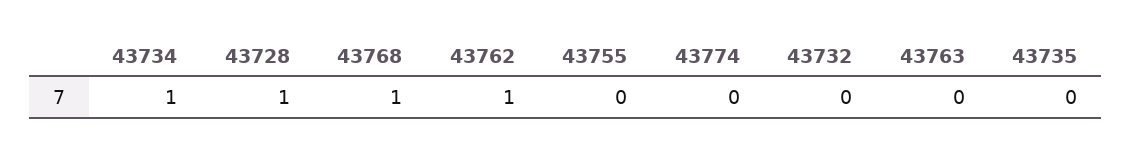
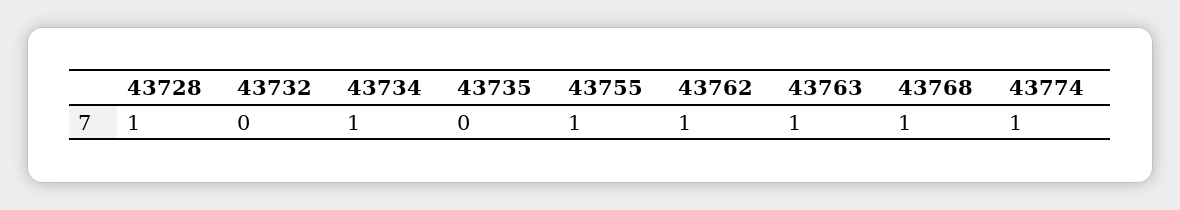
  {
    "43734": 1,
    "43728": 1,
    "43768": 1,
    "43762": 1,
-   "43755": 0,
+   "43755": 1,
-   "43774": 0,
+   "43774": 1,
    "43732": 0,
-   "43763": 0,
+   "43763": 1,
    "43735": 0
  }

